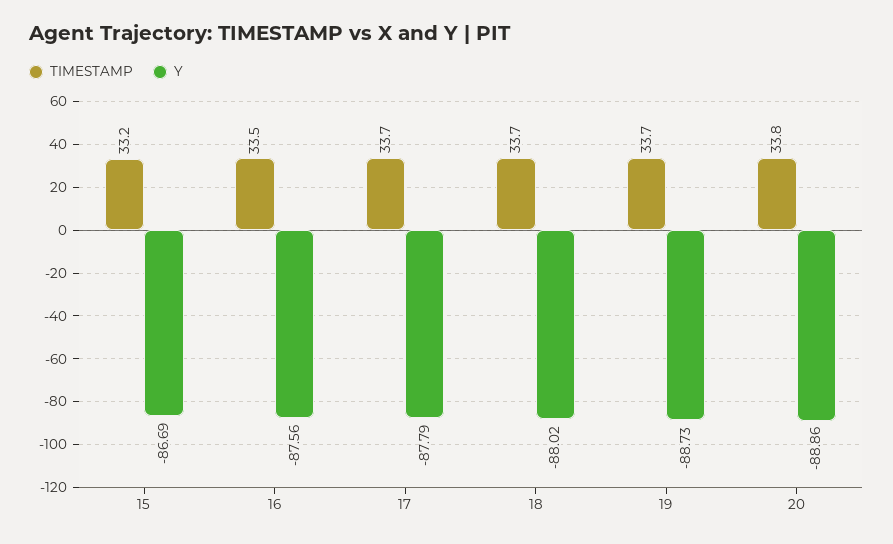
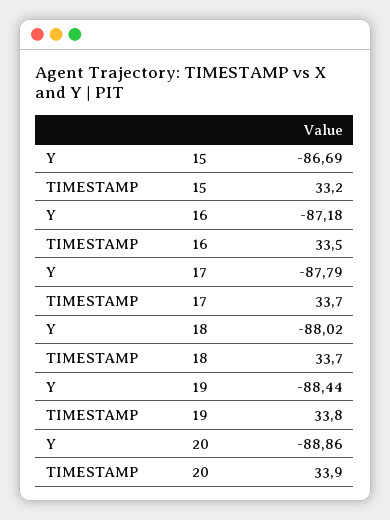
  {
    "TIMESTAMP": {
      "15": 33.2,
      "16": 33.5,
      "17": 33.7,
      "18": 33.7,
-     "19": 33.7,
+     "19": 33.8,
-     "20": 33.8
+     "20": 33.9
    },
    "Y": {
      "15": -86.69,
-     "16": -87.56,
+     "16": -87.18,
      "17": -87.79,
      "18": -88.02,
-     "19": -88.73,
+     "19": -88.44,
      "20": -88.86
    }
  }

